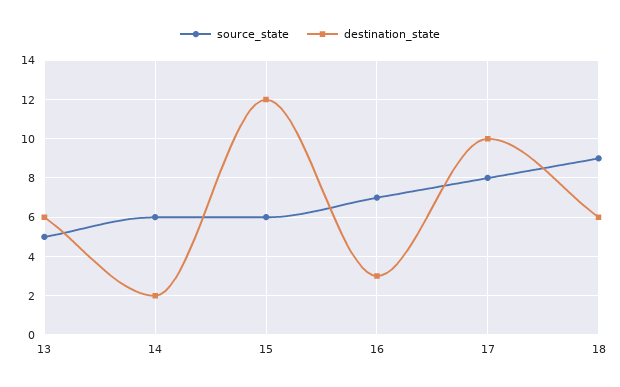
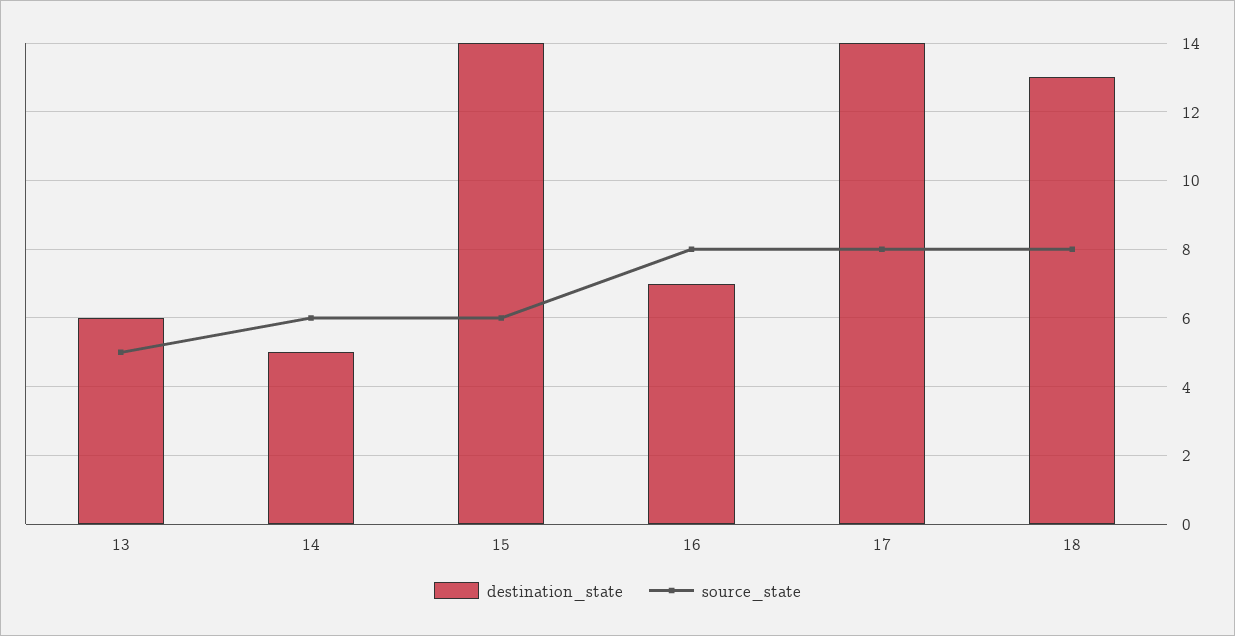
  {
    "source_state": {
      "13": 5,
      "14": 6,
      "15": 6,
-     "16": 7,
+     "16": 8,
      "17": 8,
-     "18": 9
+     "18": 8
    },
    "destination_state": {
      "13": 6,
-     "14": 2,
+     "14": 5,
-     "15": 12,
+     "15": 14,
-     "16": 3,
+     "16": 7,
-     "17": 10,
+     "17": 14,
-     "18": 6
+     "18": 13
    }
  }

